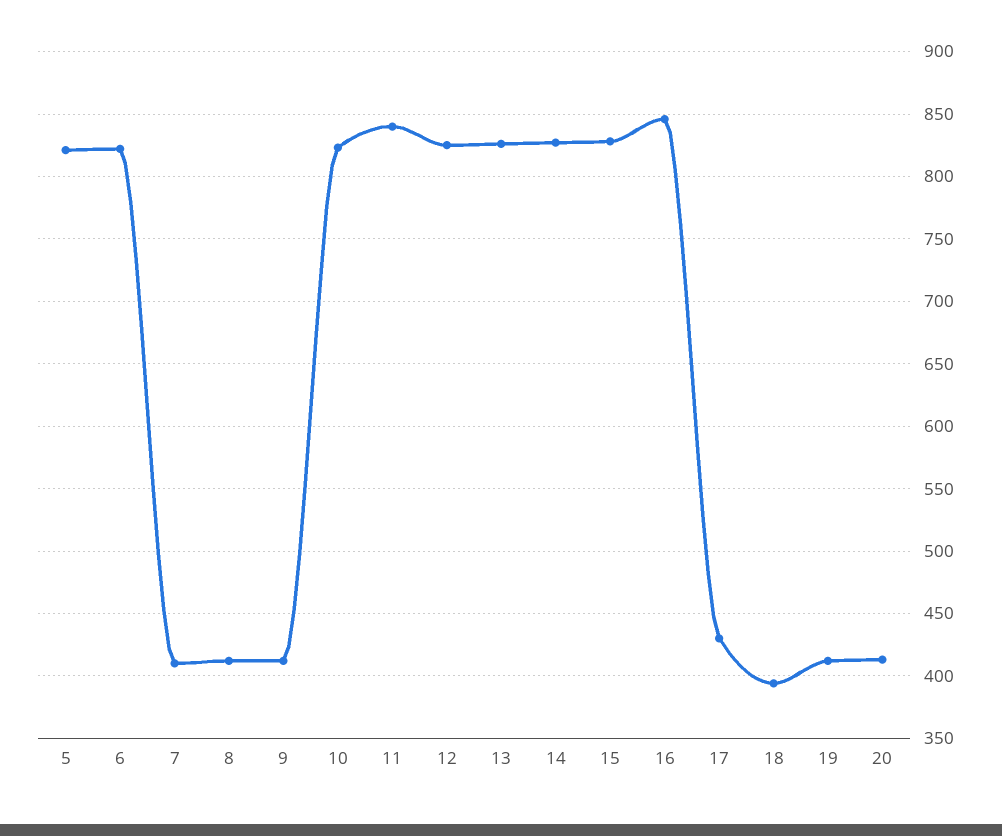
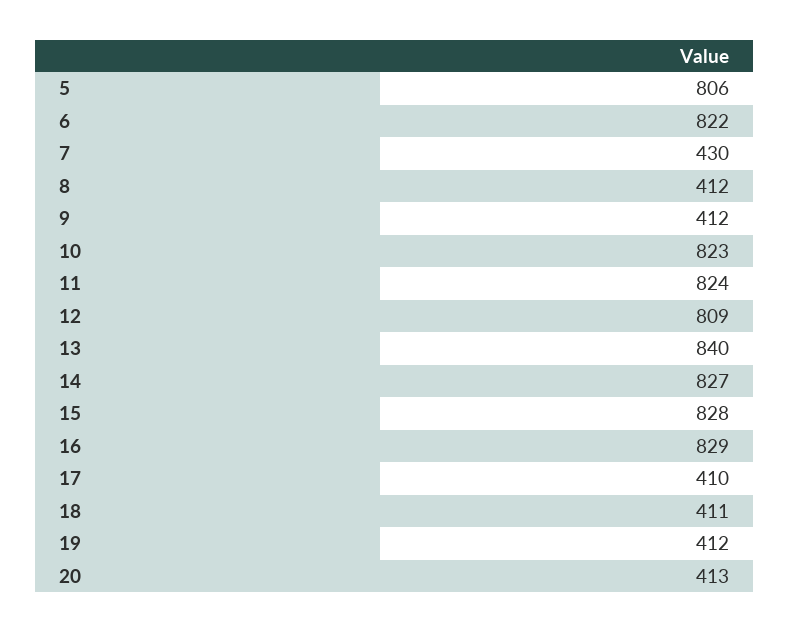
  {
-   "5": 820,
+   "5": 806,
    "6": 822,
-   "7": 410,
+   "7": 430,
    "8": 412,
    "9": 412,
    "10": 823,
-   "11": 840,
+   "11": 824,
-   "12": 825,
+   "12": 809,
-   "13": 825,
+   "13": 840,
    "14": 827,
    "15": 828,
-   "16": 845,
+   "16": 829,
-   "17": 430,
+   "17": 410,
-   "18": 395,
+   "18": 411,
    "19": 412,
    "20": 413
  }

